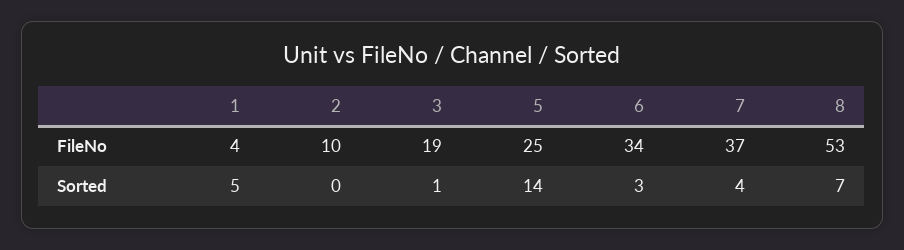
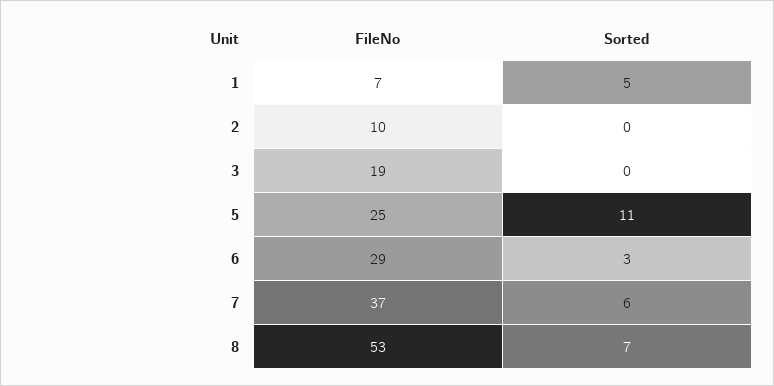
  {
    "1": {
-     "FileNo": 4,
+     "FileNo": 7,
      "Sorted": 5
    },
    "2": {
      "FileNo": 10,
      "Sorted": 0
    },
    "3": {
      "FileNo": 19,
-     "Sorted": 1
+     "Sorted": 0
    },
    "5": {
      "FileNo": 25,
-     "Sorted": 14
+     "Sorted": 11
    },
    "6": {
-     "FileNo": 34,
+     "FileNo": 29,
      "Sorted": 3
    },
    "7": {
      "FileNo": 37,
-     "Sorted": 4
+     "Sorted": 6
    },
    "8": {
      "FileNo": 53,
      "Sorted": 7
    }
  }

